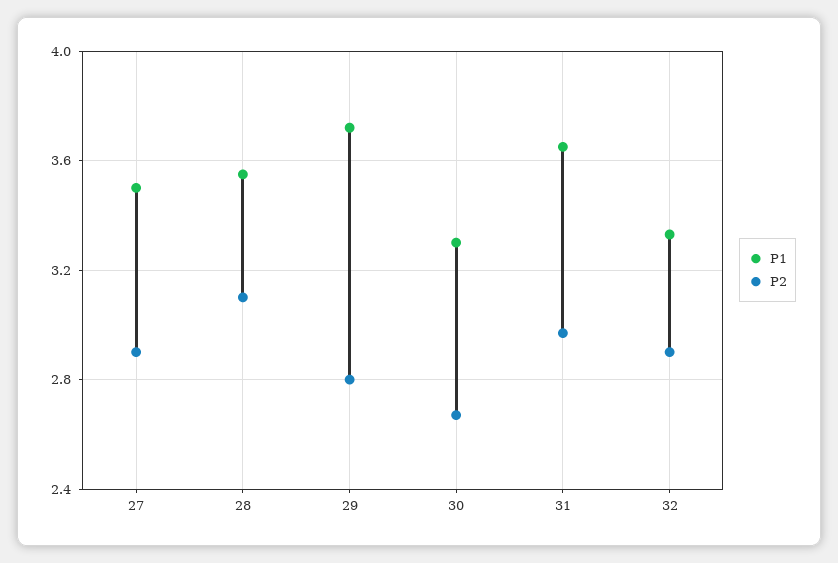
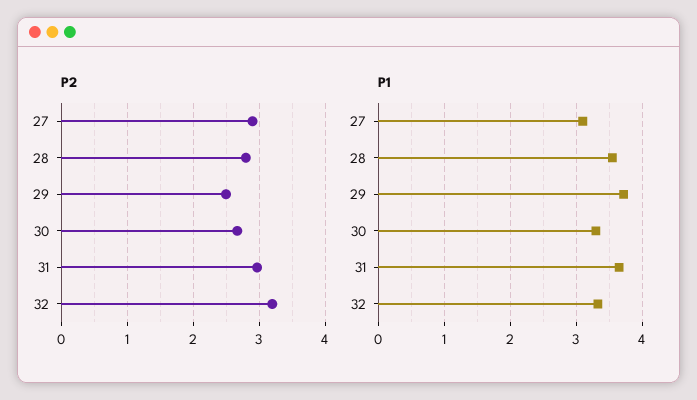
  {
    "P1": {
-     "27": 3.5,
+     "27": 3.1,
      "28": 3.55,
      "29": 3.7,
      "30": 3.3,
      "31": 3.65,
      "32": 3.35
    },
    "P2": {
      "27": 2.9,
-     "28": 3.1,
+     "28": 2.8,
-     "29": 2.8,
+     "29": 2.5,
      "30": 2.65,
      "31": 2.95,
-     "32": 2.9
+     "32": 3.2
    }
  }

